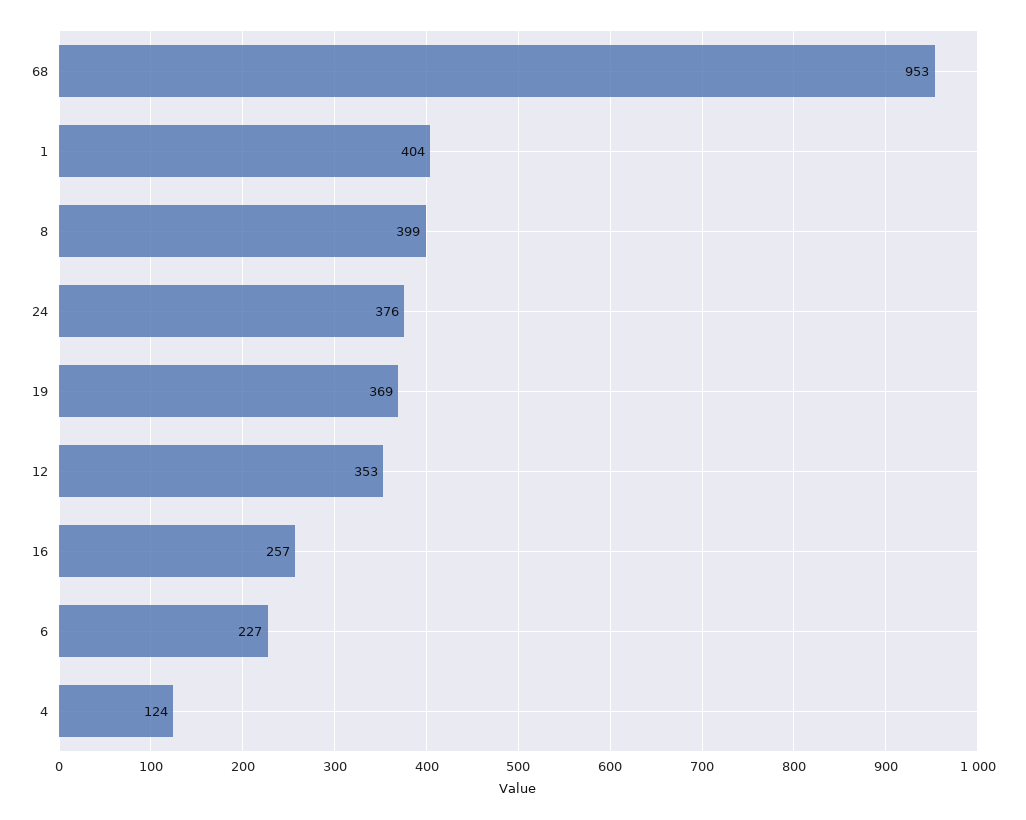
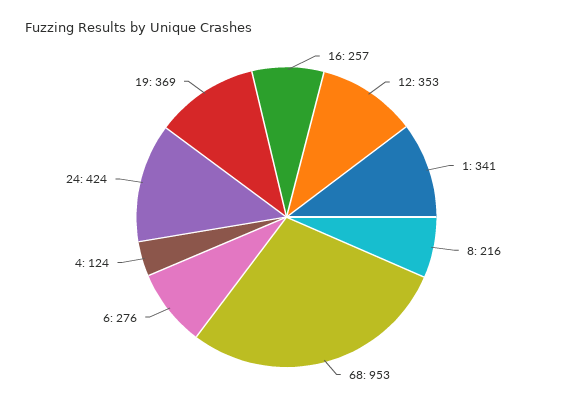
  {
    "68": 953,
-   "1": 404,
+   "1": 341,
-   "8": 399,
+   "8": 216,
-   "24": 376,
+   "24": 424,
    "19": 369,
    "12": 353,
    "16": 257,
-   "6": 227,
+   "6": 276,
    "4": 124
  }

